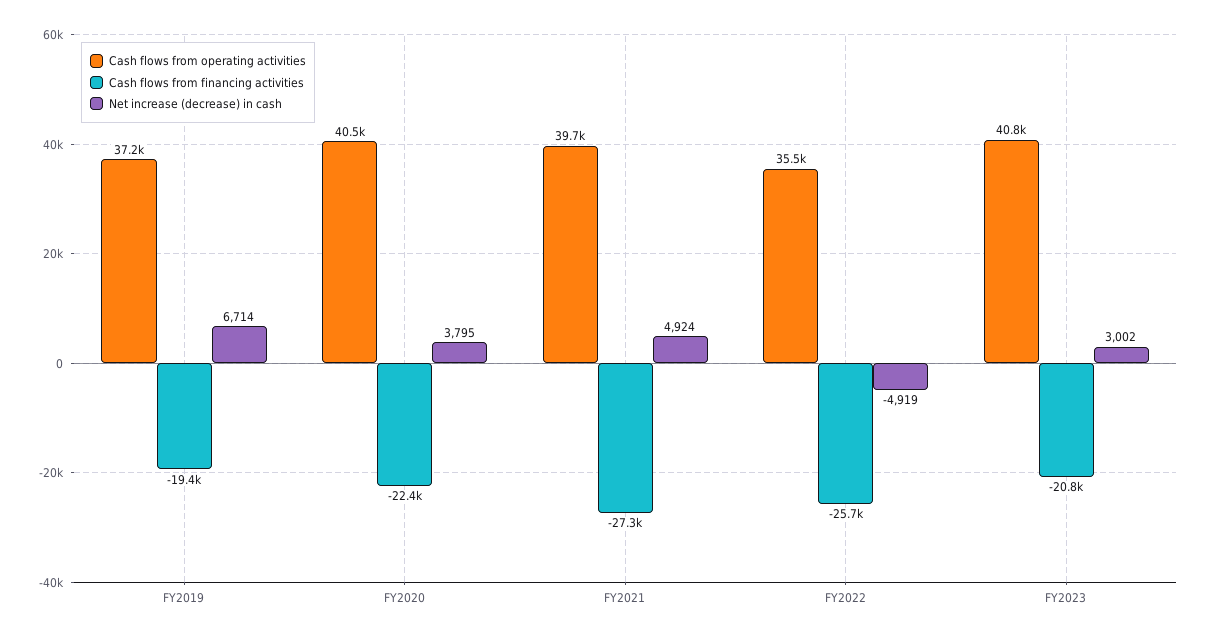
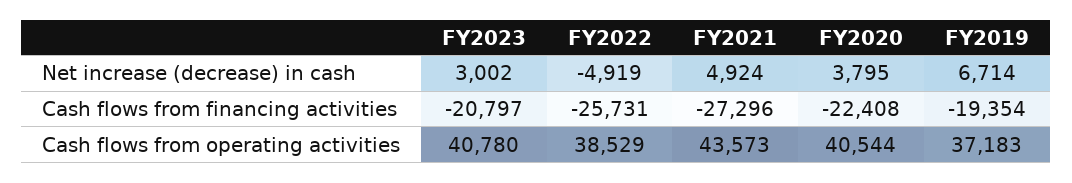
  {
    "Cash flows from operating activities": {
      "FY2019": 37183,
      "FY2020": 40544,
-     "FY2021": 39700,
+     "FY2021": 43573,
-     "FY2022": 35500,
+     "FY2022": 38529,
      "FY2023": 40780
    },
    "Cash flows from financing activities": {
      "FY2019": -19354,
      "FY2020": -22408,
      "FY2021": -27296,
      "FY2022": -25731,
      "FY2023": -20797
    },
    "Net increase (decrease) in cash": {
      "FY2019": 6714,
      "FY2020": 3795,
      "FY2021": 4924,
      "FY2022": -4919,
      "FY2023": 3002
    }
  }

